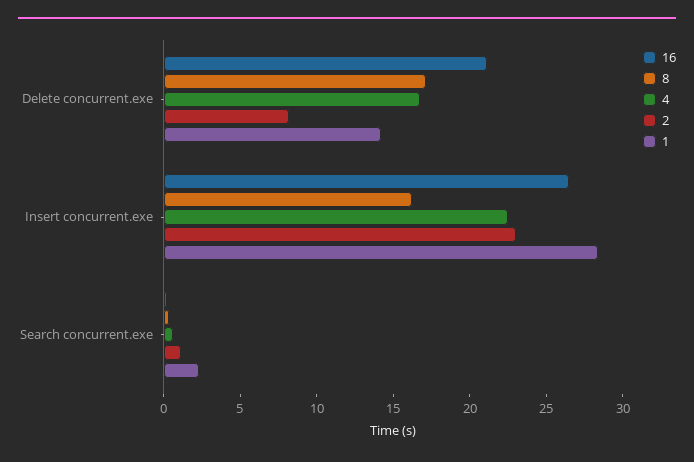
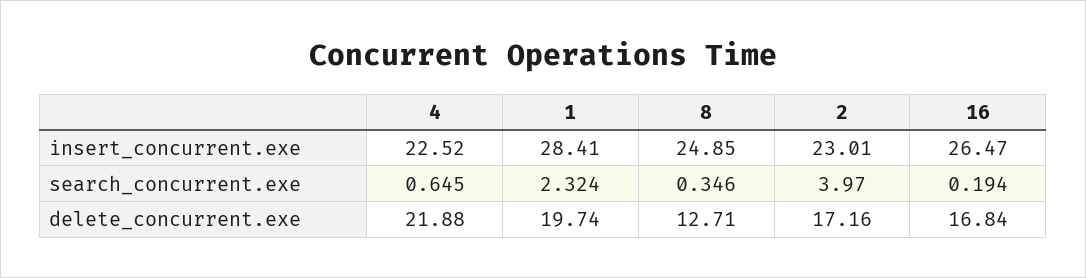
  {
    "16": {
-     "Delete concurrent.exe": 21,
+     "Delete concurrent.exe": 16.84,
      "Insert concurrent.exe": 26.47,
      "Search concurrent.exe": 0.194
    },
    "8": {
-     "Delete concurrent.exe": 17,
+     "Delete concurrent.exe": 12.71,
-     "Insert concurrent.exe": 16,
+     "Insert concurrent.exe": 24.85,
      "Search concurrent.exe": 0.346
    },
    "4": {
-     "Delete concurrent.exe": 17,
+     "Delete concurrent.exe": 21.88,
      "Insert concurrent.exe": 22.52,
      "Search concurrent.exe": 0.645
    },
    "2": {
-     "Delete concurrent.exe": 8,
+     "Delete concurrent.exe": 17.16,
      "Insert concurrent.exe": 23.01,
-     "Search concurrent.exe": 1
+     "Search concurrent.exe": 3.97
    },
    "1": {
-     "Delete concurrent.exe": 14,
+     "Delete concurrent.exe": 19.74,
      "Insert concurrent.exe": 28.41,
      "Search concurrent.exe": 2.324
    }
  }

